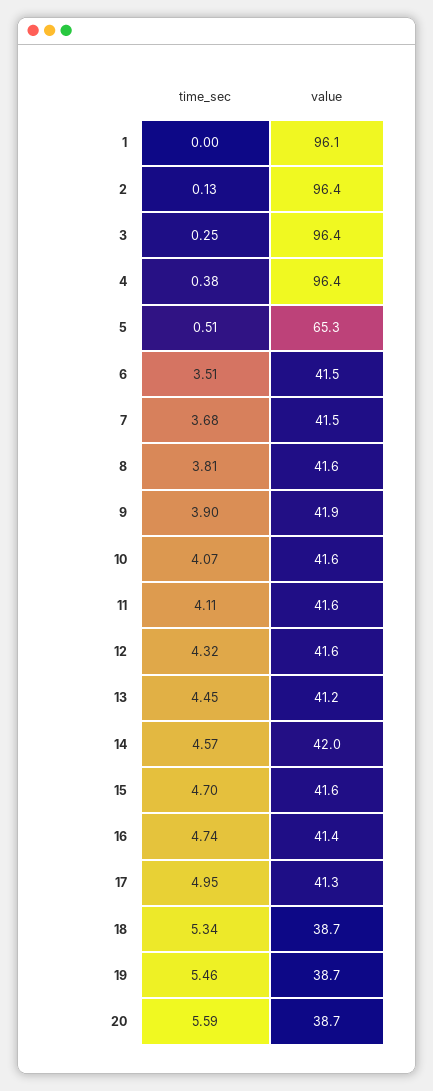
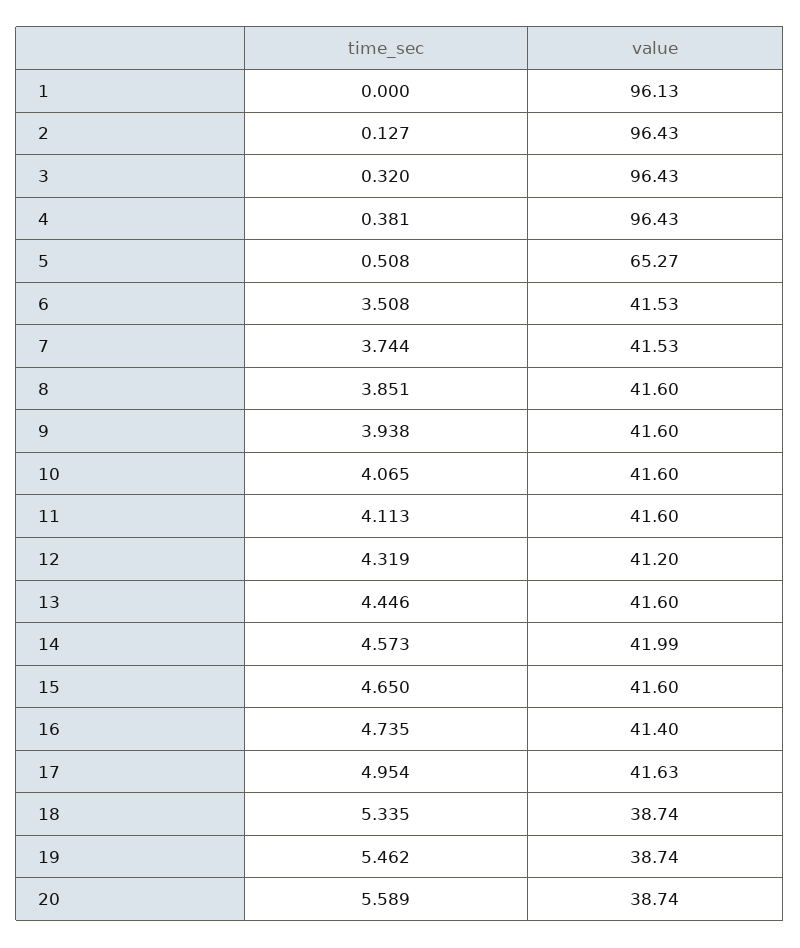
  {
    "time_sec": {
      "1": 0,
      "2": 0.127,
-     "3": 0.25,
+     "3": 0.32,
      "4": 0.381,
      "5": 0.508,
      "6": 3.508,
-     "7": 3.68,
+     "7": 3.744,
-     "8": 3.81,
+     "8": 3.851,
-     "9": 3.9,
+     "9": 3.938,
      "10": 4.065,
      "11": 4.113,
      "12": 4.319,
      "13": 4.446,
      "14": 4.573,
-     "15": 4.7,
+     "15": 4.65,
      "16": 4.735,
      "17": 4.954,
      "18": 5.335,
      "19": 5.462,
      "20": 5.589
    },
    "value": {
      "1": 96.13,
      "2": 96.43,
      "3": 96.43,
      "4": 96.43,
      "5": 65.27,
      "6": 41.53,
      "7": 41.53,
      "8": 41.6,
-     "9": 41.9,
+     "9": 41.6,
      "10": 41.6,
      "11": 41.6,
-     "12": 41.6,
+     "12": 41.2,
-     "13": 41.2,
+     "13": 41.6,
      "14": 41.99,
      "15": 41.6,
      "16": 41.4,
-     "17": 41.3,
+     "17": 41.63,
      "18": 38.74,
      "19": 38.74,
      "20": 38.74
    }
  }

